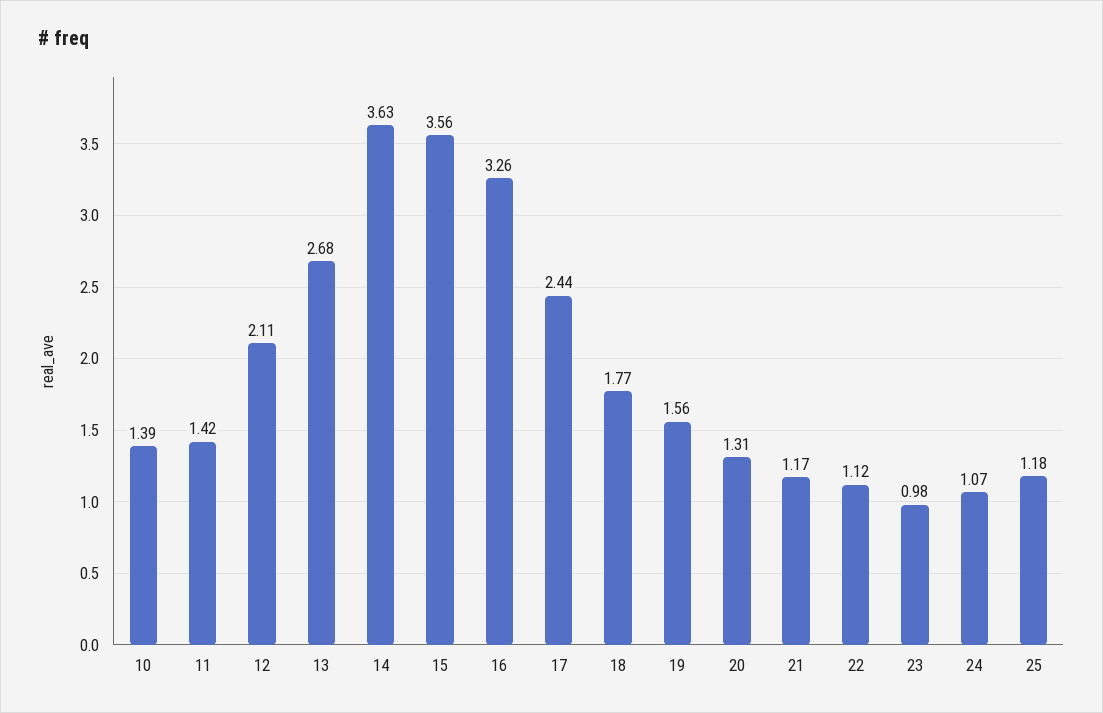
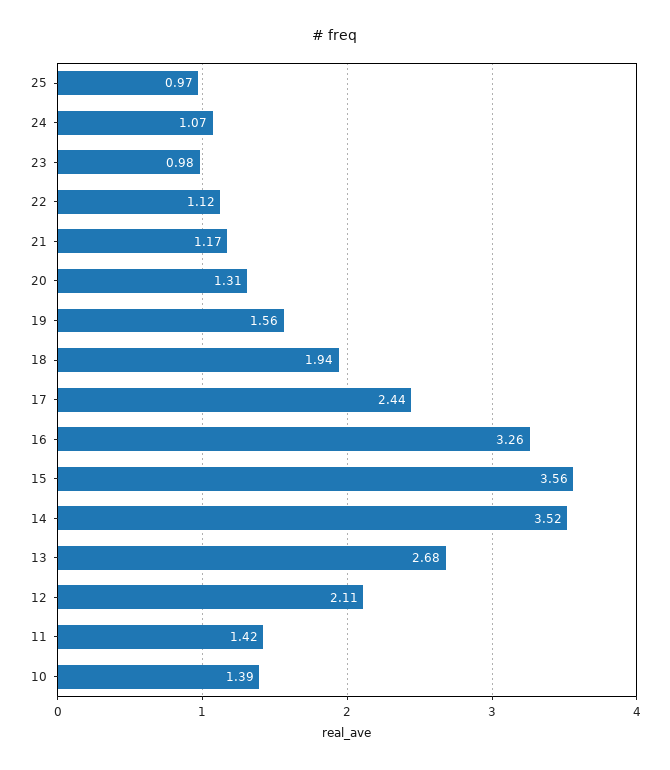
  {
    "10": 1.39,
    "11": 1.42,
    "12": 2.11,
    "13": 2.68,
-   "14": 3.63,
+   "14": 3.52,
    "15": 3.56,
    "16": 3.26,
    "17": 2.44,
-   "18": 1.77,
+   "18": 1.94,
    "19": 1.56,
    "20": 1.31,
    "21": 1.17,
    "22": 1.12,
    "23": 0.98,
    "24": 1.07,
-   "25": 1.18
+   "25": 0.97
  }

